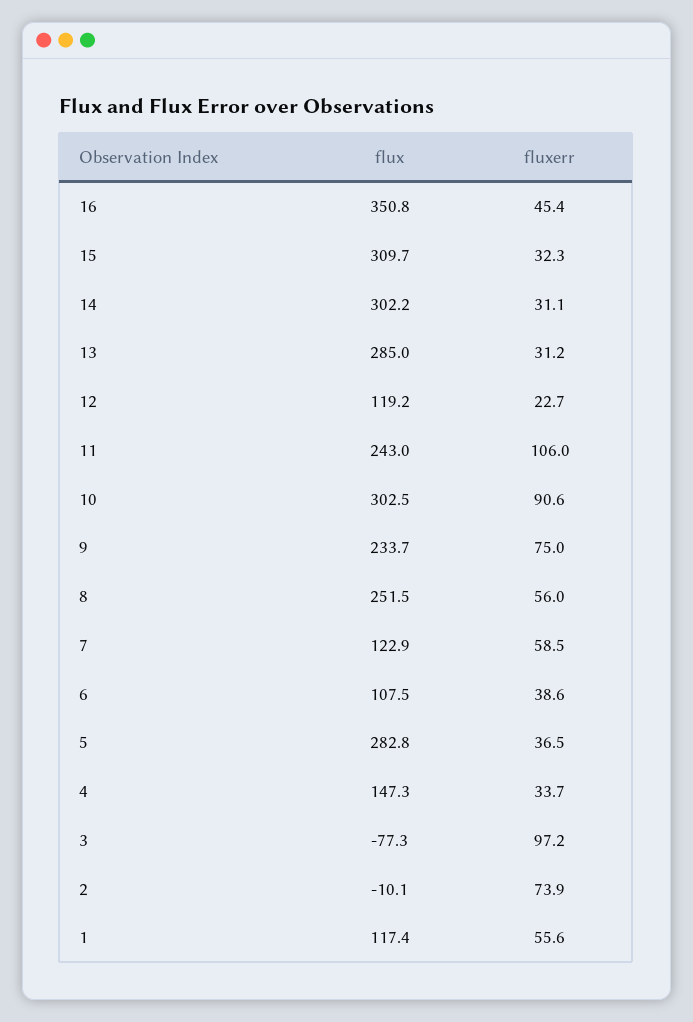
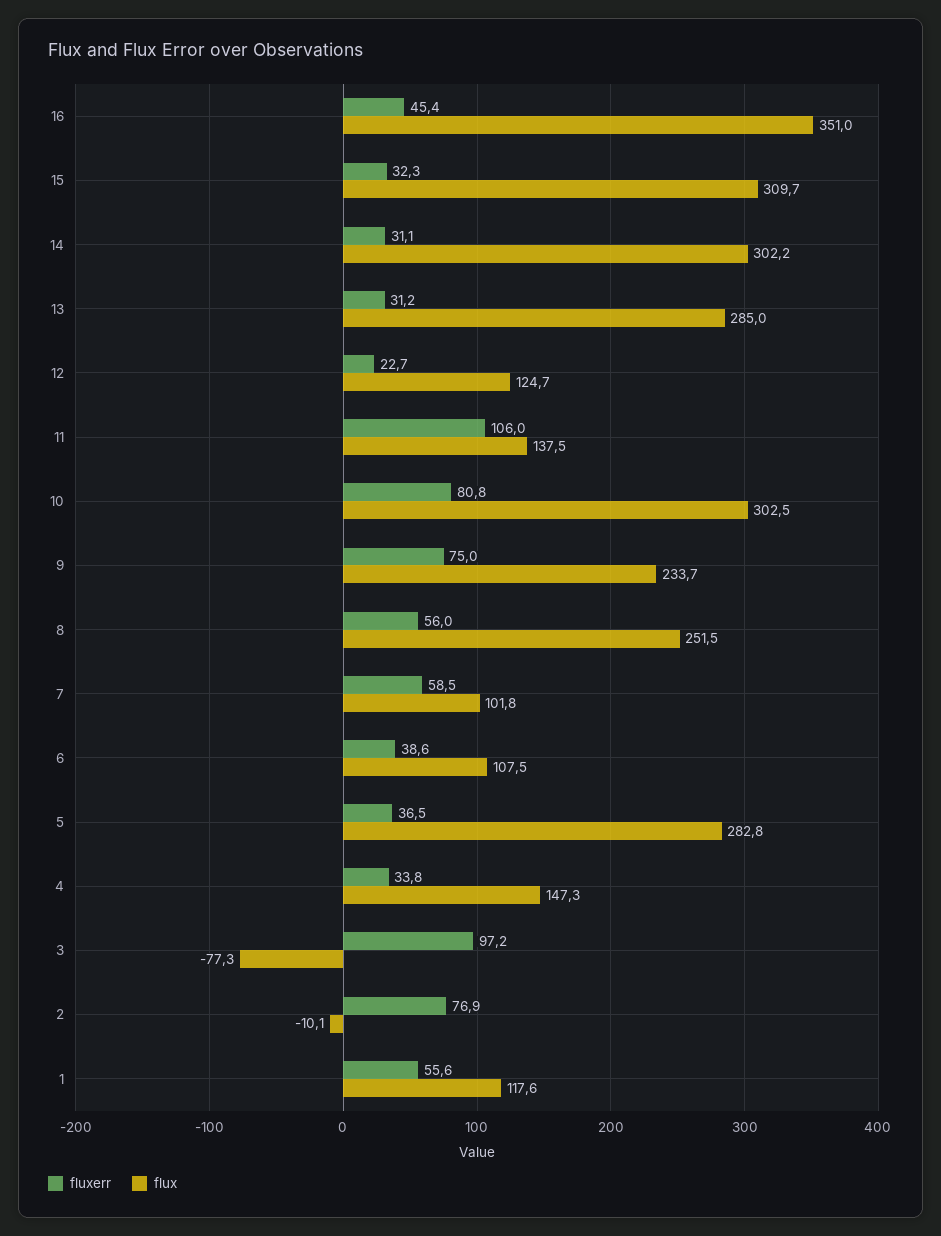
  {
    "flux": {
-     "16": 350.8,
+     "16": 351,
      "15": 309.7,
      "14": 302.2,
      "13": 285,
-     "12": 119.2,
+     "12": 124.7,
-     "11": 243,
+     "11": 137.5,
      "10": 302.5,
      "9": 233.7,
      "8": 251.5,
-     "7": 122.9,
+     "7": 101.8,
      "6": 107.5,
      "5": 282.8,
      "4": 147.3,
      "3": -77.3,
      "2": -10.1,
-     "1": 117.4
+     "1": 117.6
    },
    "fluxerr": {
      "16": 45.4,
      "15": 32.3,
      "14": 31.1,
      "13": 31.2,
      "12": 22.7,
      "11": 106,
-     "10": 90.6,
+     "10": 80.8,
      "9": 75,
      "8": 56,
      "7": 58.5,
      "6": 38.6,
      "5": 36.5,
-     "4": 33.7,
+     "4": 33.8,
      "3": 97.2,
-     "2": 73.9,
+     "2": 76.9,
      "1": 55.6
    }
  }

